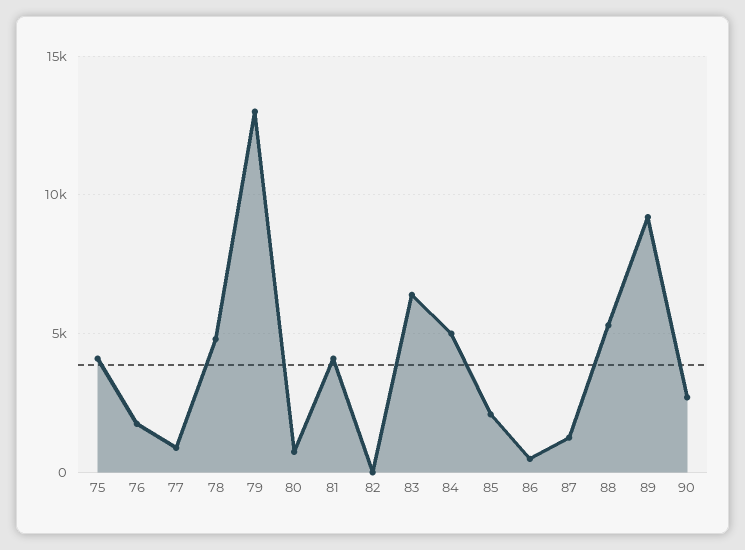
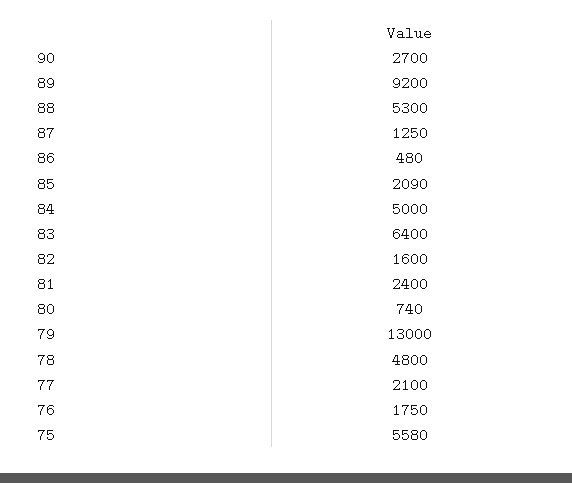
  {
-   "75": 4000,
+   "75": 5580,
    "76": 1750,
-   "77": 1000,
+   "77": 2100,
    "78": 4800,
    "79": 13000,
    "80": 740,
-   "81": 4000,
+   "81": 2400,
-   "82": 0,
+   "82": 1600,
    "83": 6400,
    "84": 5000,
    "85": 2090,
    "86": 480,
    "87": 1250,
    "88": 5300,
    "89": 9200,
    "90": 2700
  }

